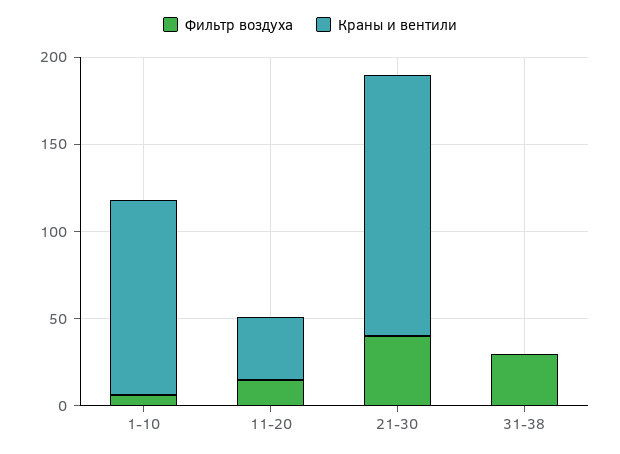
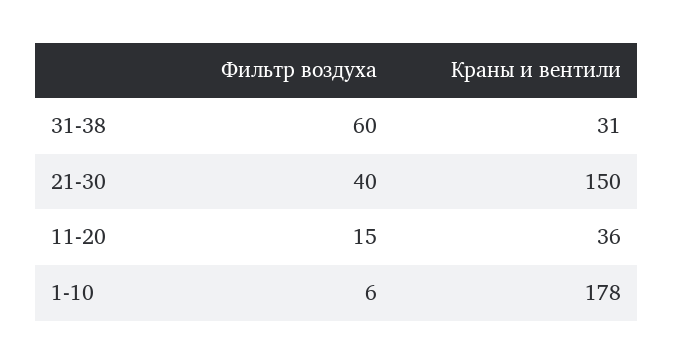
  {
    "Фильтр воздуха": {
      "1-10": 6,
      "11-20": 15,
      "21-30": 40,
-     "31-38": 30
+     "31-38": 60
    },
    "Краны и вентили": {
-     "1-10": 110,
+     "1-10": 178,
      "11-20": 36,
      "21-30": 150,
-     "31-38": 0
+     "31-38": 31
    }
  }

